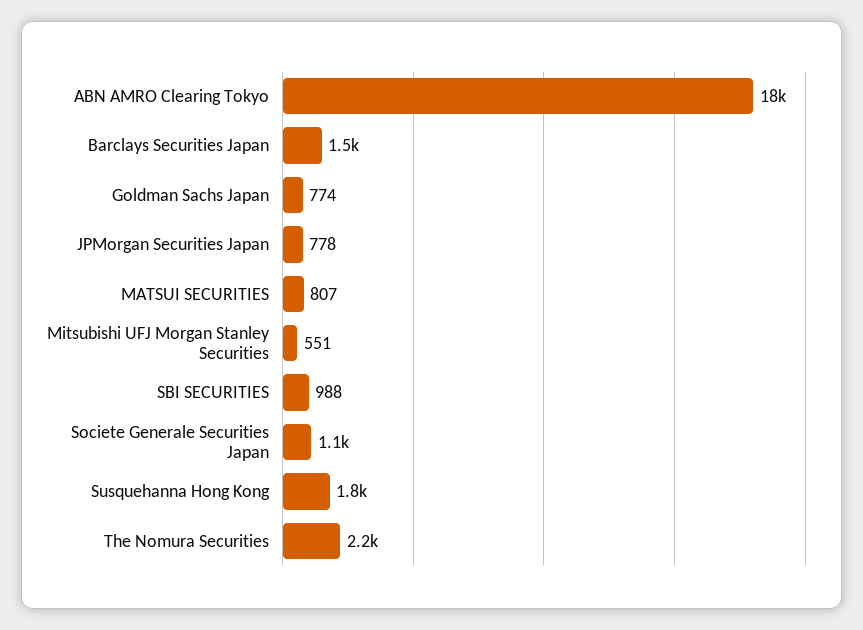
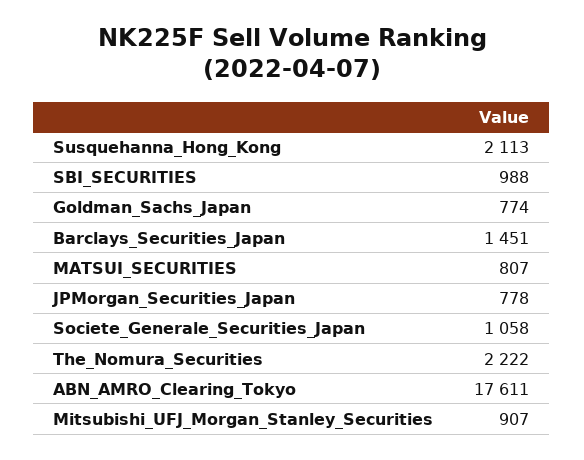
  {
    "ABN AMRO Clearing Tokyo": 17611,
    "Barclays Securities Japan": 1451,
    "Goldman Sachs Japan": 774,
    "JPMorgan Securities Japan": 778,
    "MATSUI SECURITIES": 807,
-   "Mitsubishi UFJ Morgan Stanley Securities": 551,
+   "Mitsubishi UFJ Morgan Stanley Securities": 907,
    "SBI SECURITIES": 988,
    "Societe Generale Securities Japan": 1058,
-   "Susquehanna Hong Kong": 1800,
+   "Susquehanna Hong Kong": 2113,
    "The Nomura Securities": 2222
  }

